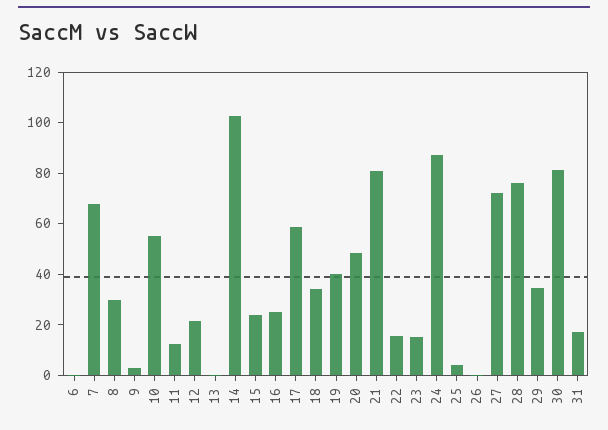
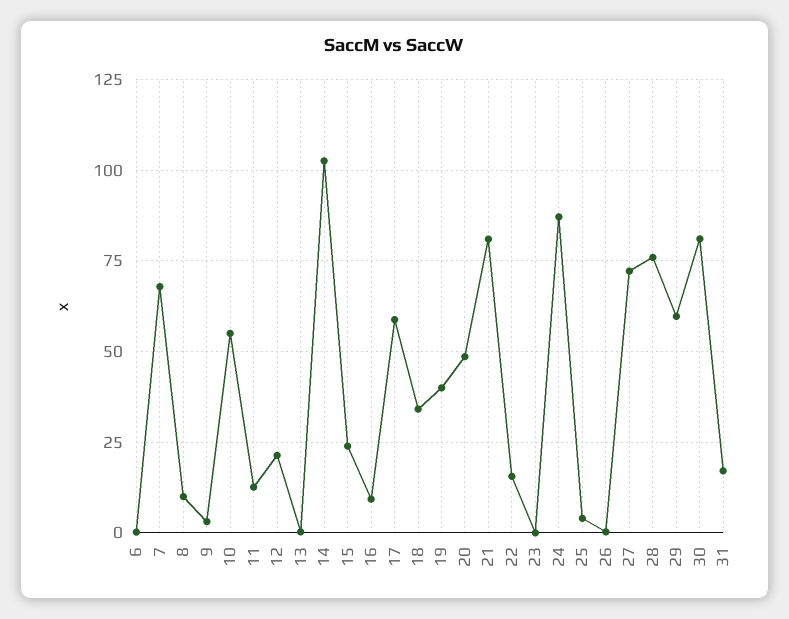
  {
    "6": 0,
    "7": 67.5,
-   "8": 30,
+   "8": 10,
    "9": 2.5,
    "10": 55,
    "11": 12.5,
    "12": 22.5,
    "13": 0,
    "14": 102.5,
    "15": 25,
-   "16": 25,
+   "16": 10,
    "17": 60,
    "18": 35,
    "19": 40,
    "20": 47.5,
    "21": 80,
    "22": 15,
-   "23": 15,
+   "23": 0,
    "24": 87.5,
    "25": 5,
    "26": 0,
    "27": 72.5,
    "28": 75,
-   "29": 35,
+   "29": 60,
    "30": 80,
    "31": 17.5
  }

